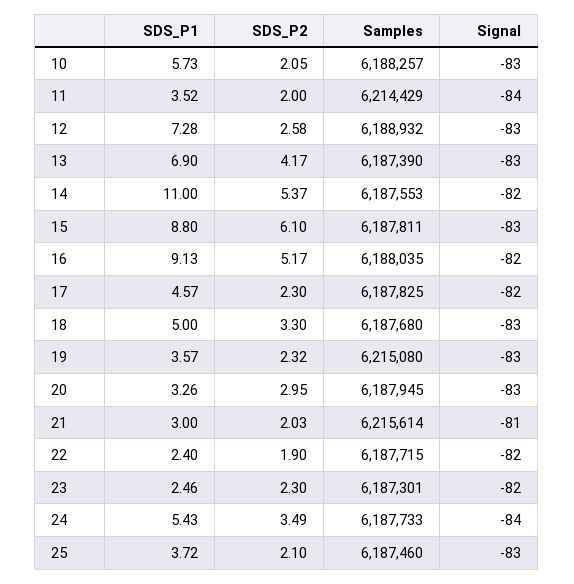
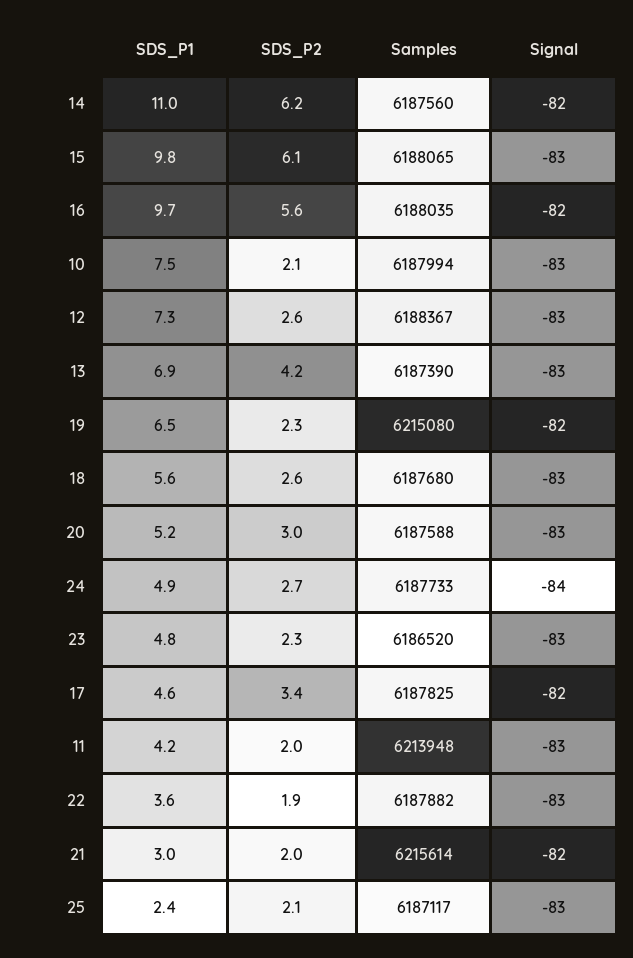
  {
    "SDS_P1": {
-     "10": 5.73,
+     "10": 7.5,
-     "11": 3.52,
+     "11": 4.2,
      "12": 7.28,
      "13": 6.9,
      "14": 11,
-     "15": 8.8,
+     "15": 9.8,
-     "16": 9.13,
+     "16": 9.7,
      "17": 4.57,
-     "18": 5,
+     "18": 5.6,
-     "19": 3.57,
+     "19": 6.5,
-     "20": 3.26,
+     "20": 5.2,
      "21": 3,
-     "22": 2.4,
+     "22": 3.6,
-     "23": 2.46,
+     "23": 4.8,
-     "24": 5.43,
+     "24": 4.9,
-     "25": 3.72
+     "25": 2.4
    },
    "SDS_P2": {
      "10": 2.05,
      "11": 2,
      "12": 2.58,
      "13": 4.17,
-     "14": 5.37,
+     "14": 6.2,
      "15": 6.1,
-     "16": 5.17,
+     "16": 5.6,
-     "17": 2.3,
+     "17": 3.4,
-     "18": 3.3,
+     "18": 2.6,
      "19": 2.32,
      "20": 2.95,
      "21": 2.03,
      "22": 1.9,
      "23": 2.3,
-     "24": 3.49,
+     "24": 2.7,
      "25": 2.1
    },
    "Samples": {
-     "10": 6188257,
+     "10": 6187994,
-     "11": 6214429,
+     "11": 6213948,
-     "12": 6188932,
+     "12": 6188367,
      "13": 6187390,
-     "14": 6187553,
+     "14": 6187560,
-     "15": 6187811,
+     "15": 6188065,
      "16": 6188035,
      "17": 6187825,
      "18": 6187680,
      "19": 6215080,
-     "20": 6187945,
+     "20": 6187588,
      "21": 6215614,
-     "22": 6187715,
+     "22": 6187882,
-     "23": 6187301,
+     "23": 6186520,
      "24": 6187733,
-     "25": 6187460
+     "25": 6187117
    },
    "Signal": {
      "10": -83,
-     "11": -84,
+     "11": -83,
      "12": -83,
      "13": -83,
      "14": -82,
      "15": -83,
      "16": -82,
      "17": -82,
      "18": -83,
-     "19": -83,
+     "19": -82,
      "20": -83,
-     "21": -81,
+     "21": -82,
-     "22": -82,
+     "22": -83,
-     "23": -82,
+     "23": -83,
      "24": -84,
      "25": -83
    }
  }

